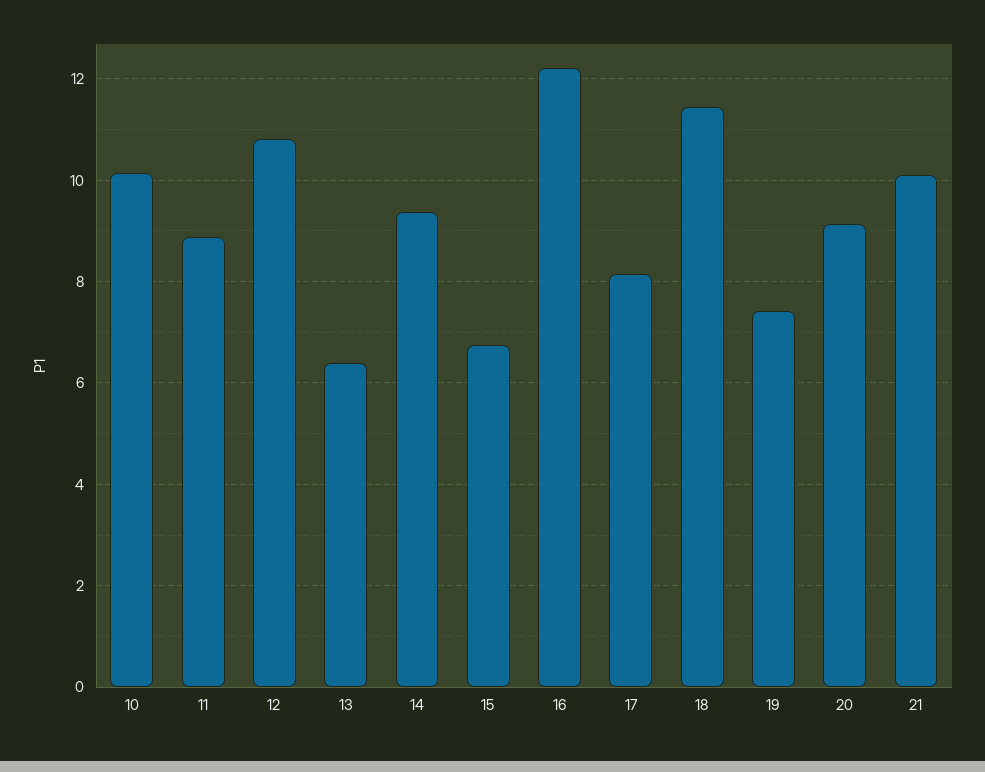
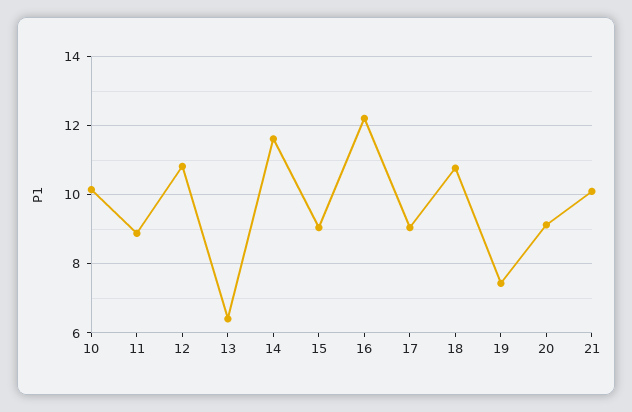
  {
    "10": 10.2,
    "11": 8.8,
    "12": 10.8,
    "13": 6.4,
-   "14": 9.4,
+   "14": 11.6,
-   "15": 6.8,
+   "15": 9,
    "16": 12.2,
-   "17": 8.2,
+   "17": 9,
-   "18": 11.4,
+   "18": 10.8,
    "19": 7.4,
    "20": 9.2,
    "21": 10.2
  }

